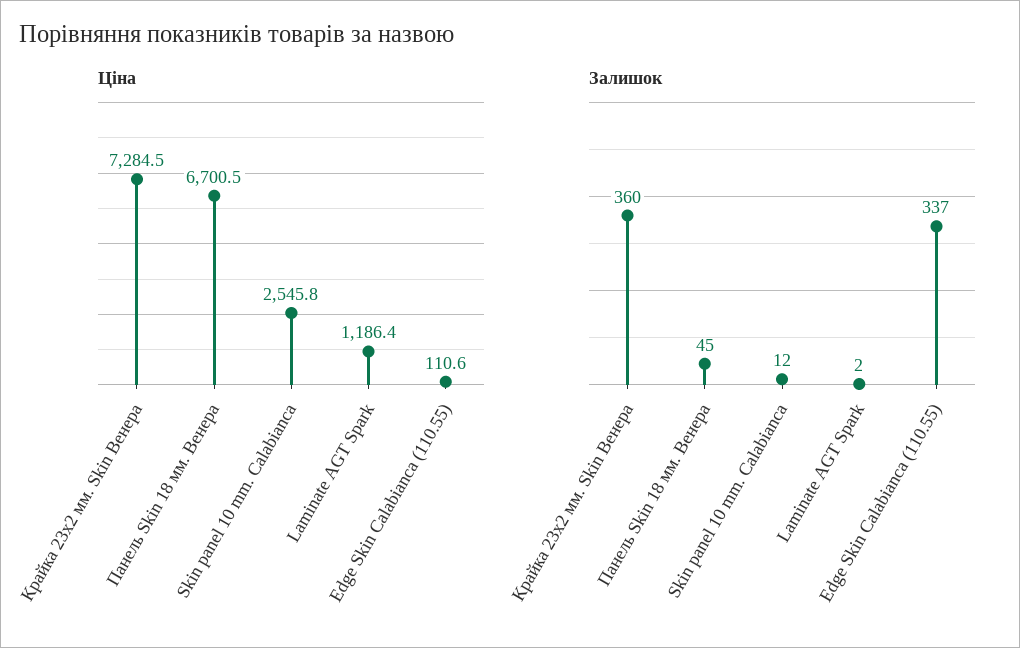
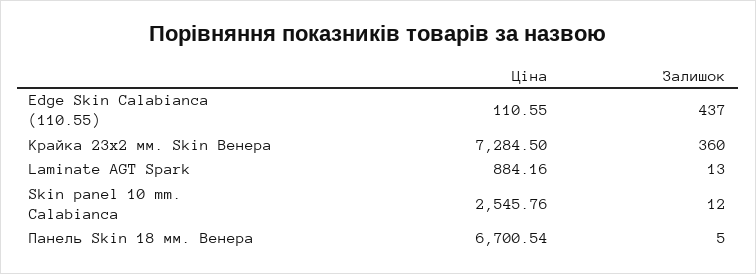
  {
    "Ціна": {
      "Крайка 23x2 мм. Skin Венера": 7284.5,
      "Панель Skin 18 мм. Венера": 6700.54,
      "Skin panel 10 mm. Calabianca": 2545.76,
-     "Laminate AGT Spark": 1186.4,
+     "Laminate AGT Spark": 884.16,
      "Edge Skin Calabianca (110.55)": 110.55
    },
    "Залишок": {
      "Крайка 23x2 мм. Skin Венера": 360,
-     "Панель Skin 18 мм. Венера": 45,
+     "Панель Skin 18 мм. Венера": 5,
      "Skin panel 10 mm. Calabianca": 12,
-     "Laminate AGT Spark": 2,
+     "Laminate AGT Spark": 13,
-     "Edge Skin Calabianca (110.55)": 337
+     "Edge Skin Calabianca (110.55)": 437
    }
  }

